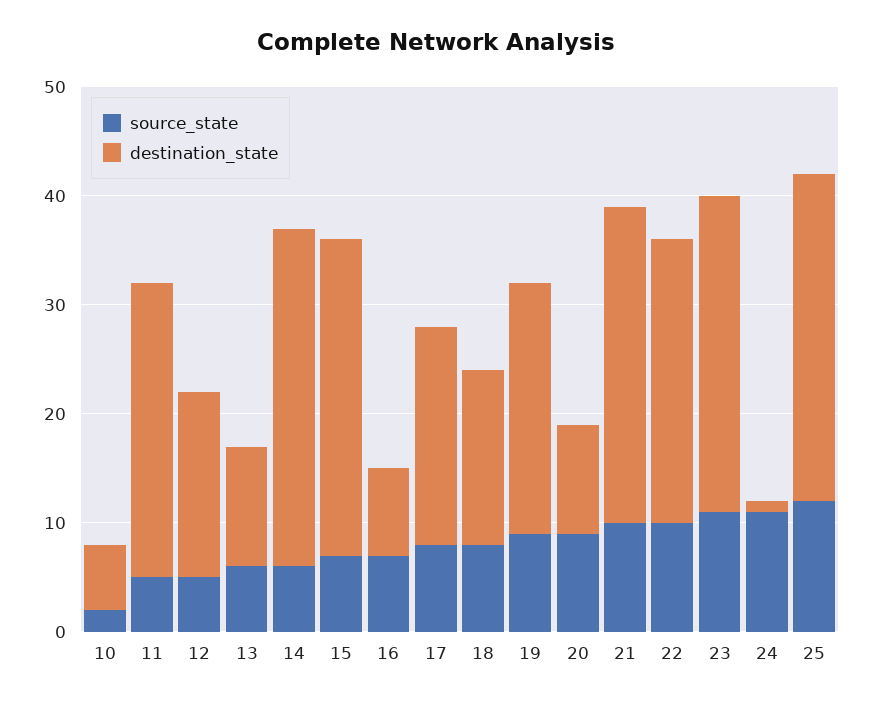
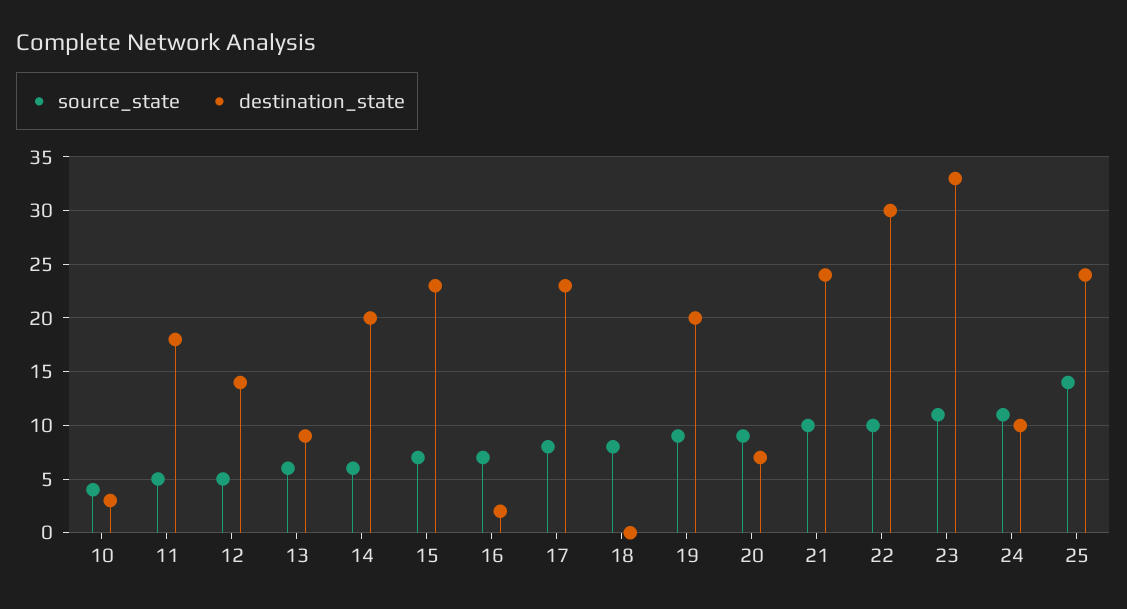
  {
    "source_state": {
-     "10": 2,
+     "10": 4,
      "11": 5,
      "12": 5,
      "13": 6,
      "14": 6,
      "15": 7,
      "16": 7,
      "17": 8,
      "18": 8,
      "19": 9,
      "20": 9,
      "21": 10,
      "22": 10,
      "23": 11,
      "24": 11,
-     "25": 12
+     "25": 14
    },
    "destination_state": {
-     "10": 6,
+     "10": 3,
-     "11": 27,
+     "11": 18,
-     "12": 17,
+     "12": 14,
-     "13": 11,
+     "13": 9,
-     "14": 31,
+     "14": 20,
-     "15": 29,
+     "15": 23,
-     "16": 8,
+     "16": 2,
-     "17": 20,
+     "17": 23,
-     "18": 16,
+     "18": 0,
-     "19": 23,
+     "19": 20,
-     "20": 10,
+     "20": 7,
-     "21": 29,
+     "21": 24,
-     "22": 26,
+     "22": 30,
-     "23": 29,
+     "23": 33,
-     "24": 1,
+     "24": 10,
-     "25": 30
+     "25": 24
    }
  }

